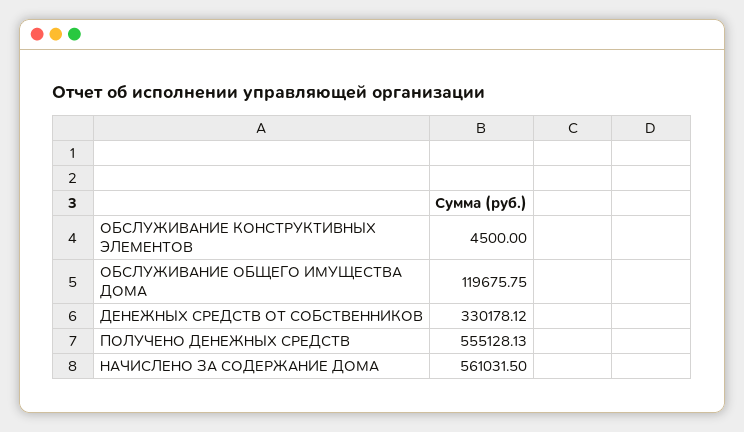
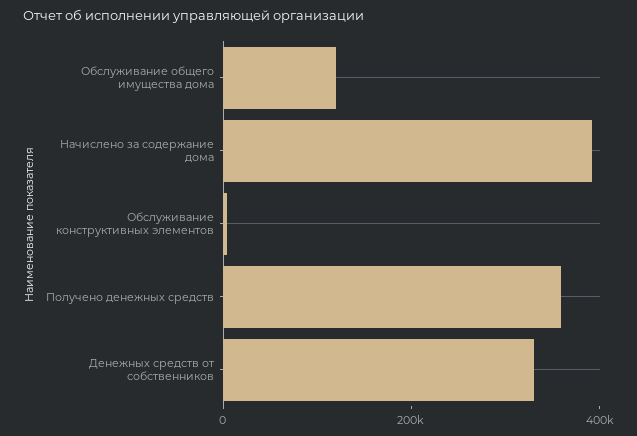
  {
    "ОБСЛУЖИВАНИЕ КОНСТРУКТИВНЫХ ЭЛЕМЕНТОВ": 4500,
    "ОБСЛУЖИВАНИЕ ОБЩЕГО ИМУЩЕСТВА ДОМА": 119675.75,
    "ДЕНЕЖНЫХ СРЕДСТВ ОТ СОБСТВЕННИКОВ": 330178.12,
-   "ПОЛУЧЕНО ДЕНЕЖНЫХ СРЕДСТВ": 555128.13,
+   "ПОЛУЧЕНО ДЕНЕЖНЫХ СРЕДСТВ": 350000,
-   "НАЧИСЛЕНО ЗА СОДЕРЖАНИЕ ДОМА": 561031.5
+   "НАЧИСЛЕНО ЗА СОДЕРЖАНИЕ ДОМА": 400000
  }

